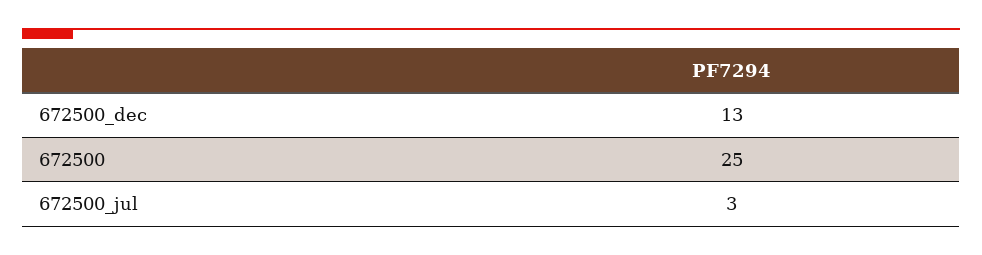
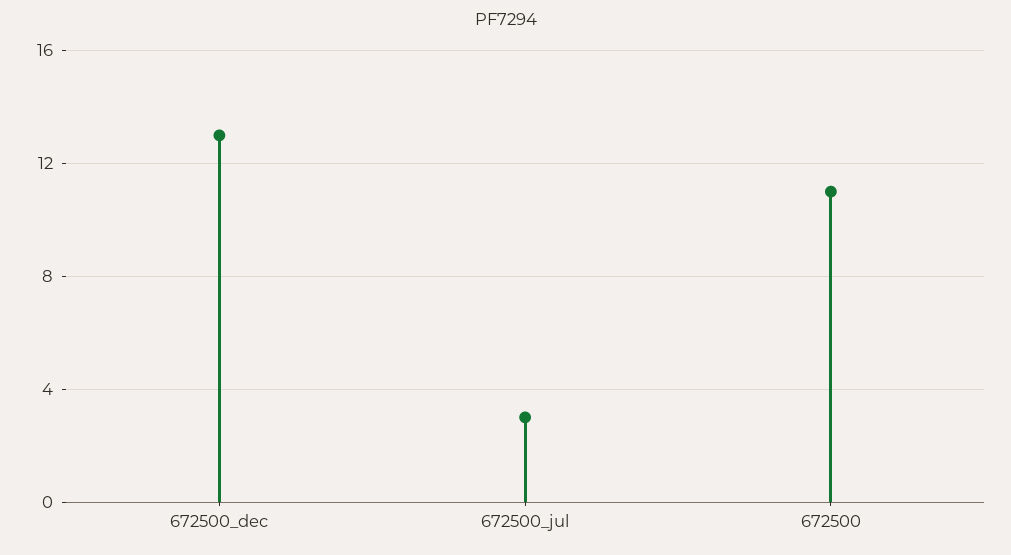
  {
    "672500_dec": 13,
-   "672500": 25,
+   "672500": 11,
    "672500_jul": 3
  }

